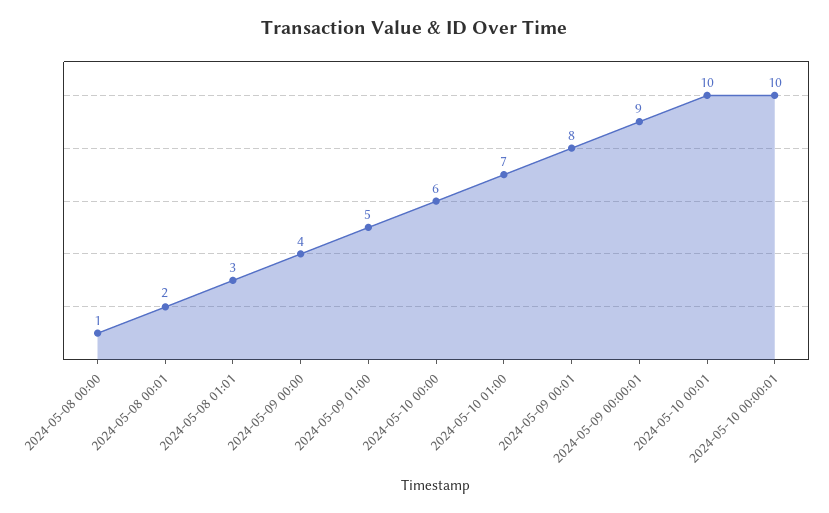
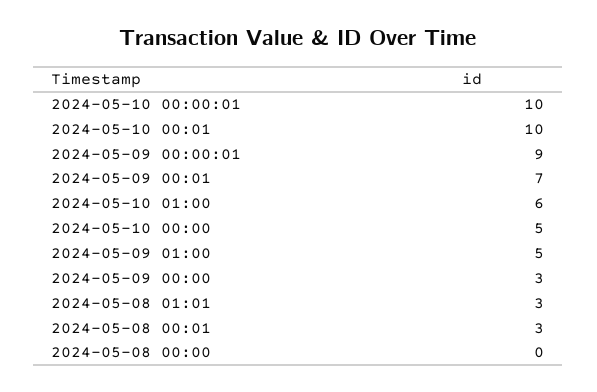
  {
-   "2024-05-08 00:00": 1,
+   "2024-05-08 00:00": 0,
-   "2024-05-08 00:01": 2,
+   "2024-05-08 00:01": 3,
    "2024-05-08 01:01": 3,
-   "2024-05-09 00:00": 4,
+   "2024-05-09 00:00": 3,
    "2024-05-09 01:00": 5,
-   "2024-05-10 00:00": 6,
+   "2024-05-10 00:00": 5,
-   "2024-05-10 01:00": 7,
+   "2024-05-10 01:00": 6,
-   "2024-05-09 00:01": 8,
+   "2024-05-09 00:01": 7,
    "2024-05-09 00:00:01": 9,
    "2024-05-10 00:01": 10,
    "2024-05-10 00:00:01": 10
  }

